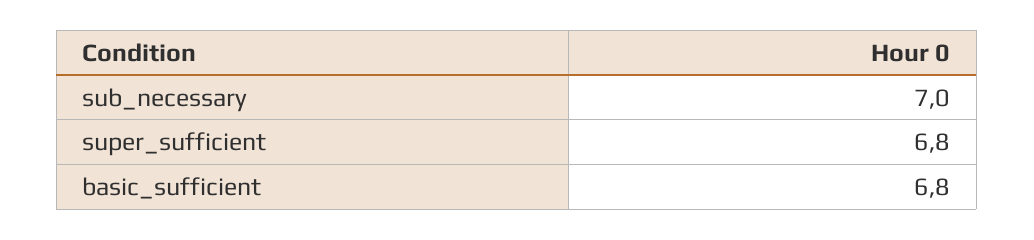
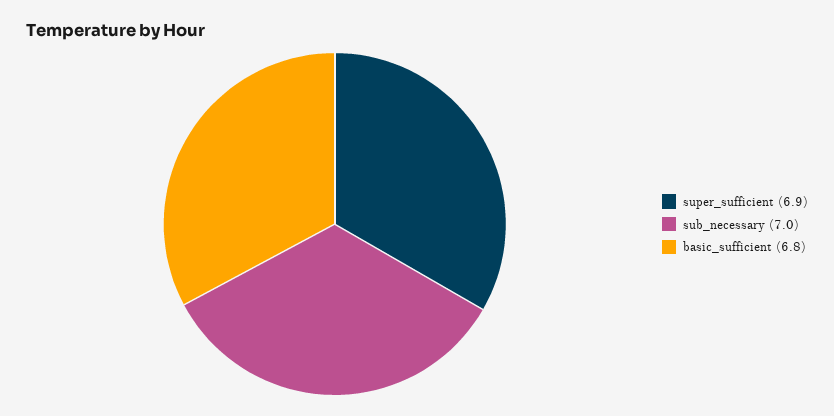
  {
    "sub_necessary": 7,
-   "super_sufficient": 6.8,
+   "super_sufficient": 6.9,
    "basic_sufficient": 6.8
  }

